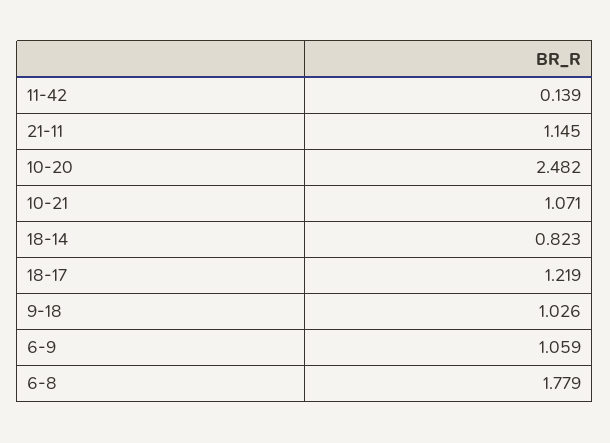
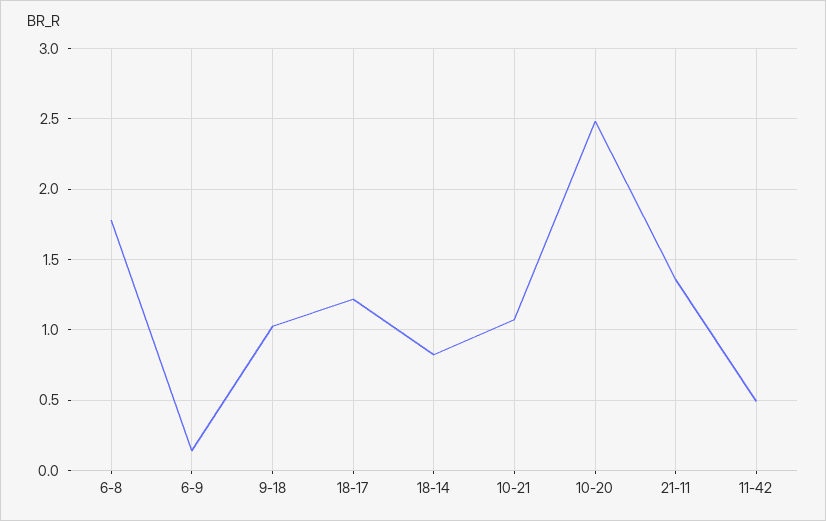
  {
-   "11-42": 0.139,
+   "11-42": 0.5,
-   "21-11": 1.145,
+   "21-11": 1.35,
    "10-20": 2.482,
    "10-21": 1.071,
    "18-14": 0.823,
    "18-17": 1.219,
    "9-18": 1.026,
-   "6-9": 1.059,
+   "6-9": 0.15,
    "6-8": 1.779
  }

